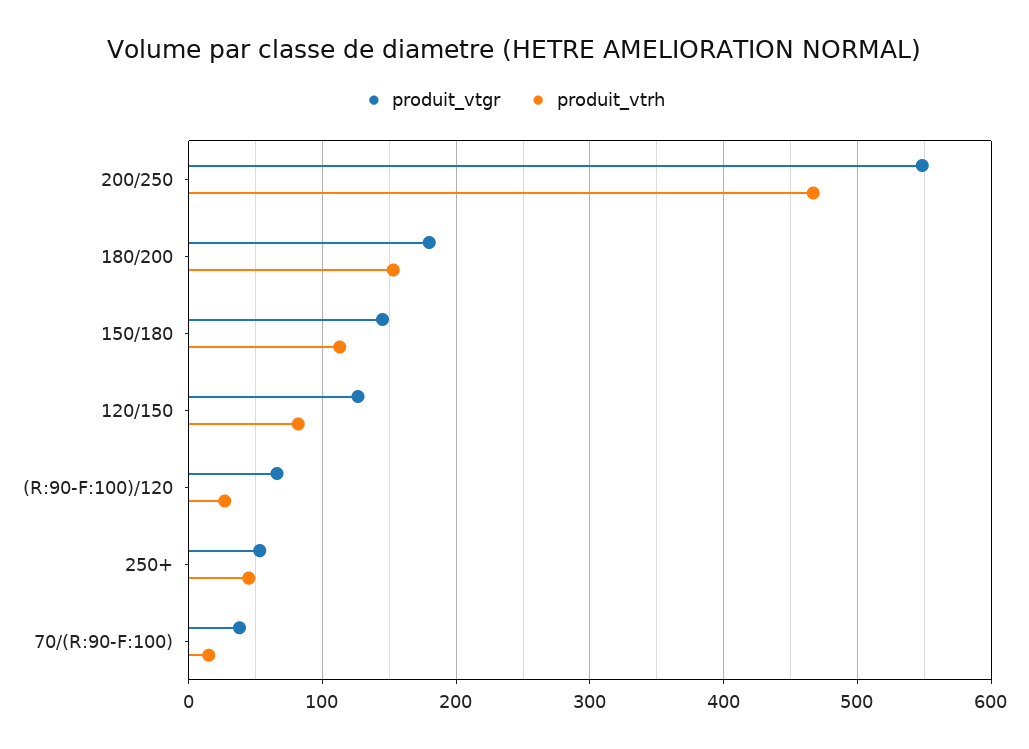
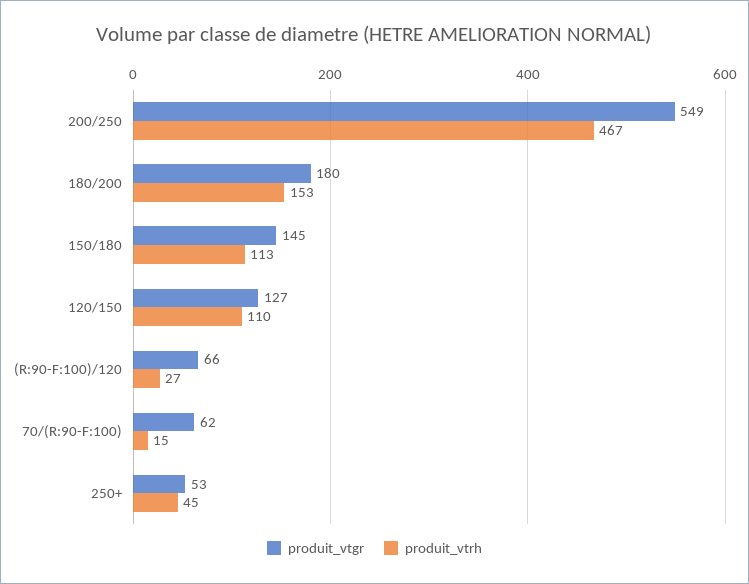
  {
    "produit_vtgr": {
      "200/250": 549,
      "180/200": 180,
      "150/180": 145,
      "120/150": 127,
      "(R:90-F:100)/120": 66,
      "250+": 53,
-     "70/(R:90-F:100)": 40
+     "70/(R:90-F:100)": 62
    },
    "produit_vtrh": {
      "200/250": 467,
      "180/200": 153,
      "150/180": 113,
-     "120/150": 80,
+     "120/150": 110,
      "(R:90-F:100)/120": 27,
      "250+": 45,
      "70/(R:90-F:100)": 15
    }
  }

